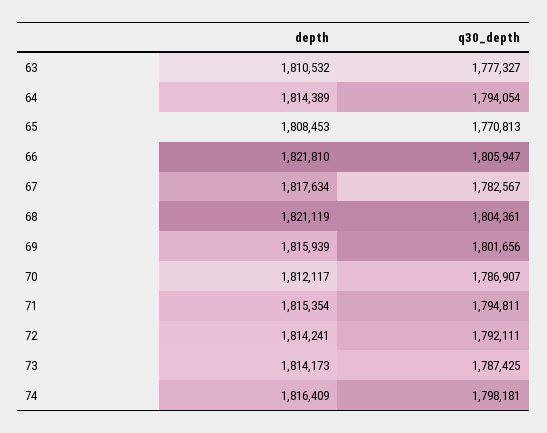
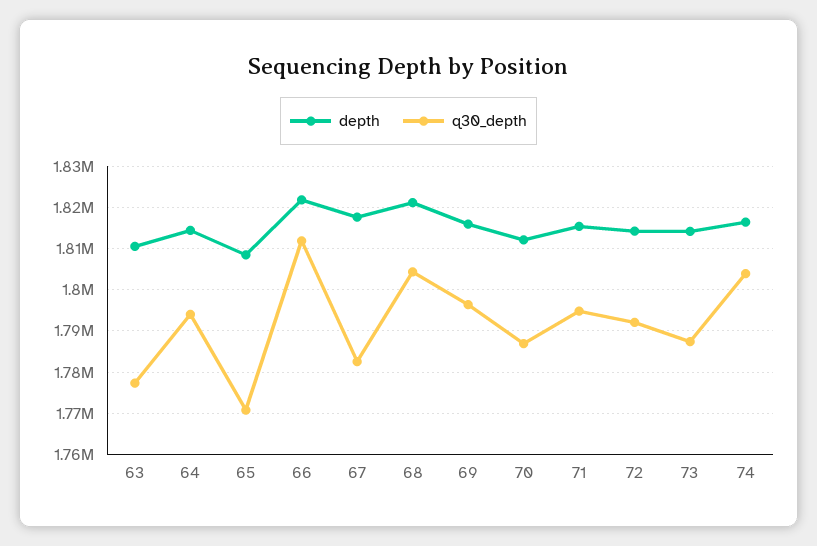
  {
    "depth": {
      "63": 1810532,
      "64": 1814389,
      "65": 1808453,
      "66": 1821810,
      "67": 1817634,
      "68": 1821119,
      "69": 1815939,
      "70": 1812117,
      "71": 1815354,
      "72": 1814241,
      "73": 1814173,
      "74": 1816409
    },
    "q30_depth": {
      "63": 1777327,
      "64": 1794054,
      "65": 1770813,
-     "66": 1805947,
+     "66": 1812000,
      "67": 1782567,
      "68": 1804361,
-     "69": 1801656,
+     "69": 1796000,
      "70": 1786907,
      "71": 1794811,
      "72": 1792111,
      "73": 1787425,
-     "74": 1798181
+     "74": 1804000
    }
  }

